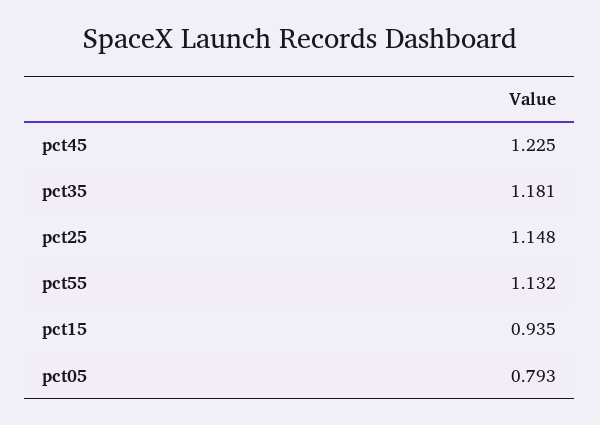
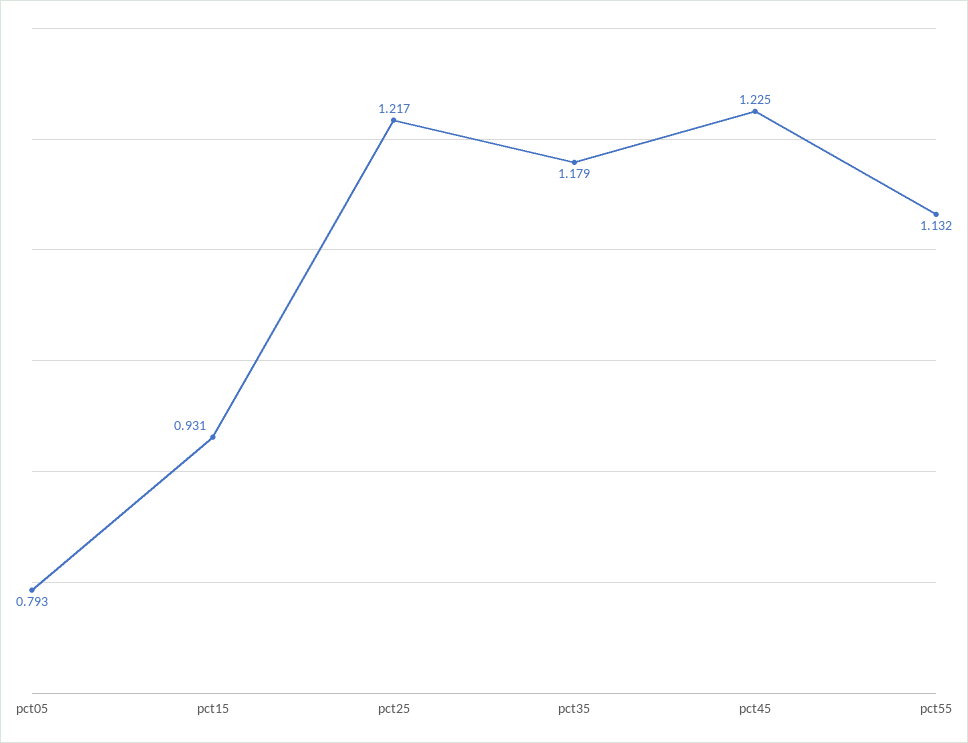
  {
    "pct45": 1.225,
-   "pct35": 1.181,
+   "pct35": 1.179,
-   "pct25": 1.148,
+   "pct25": 1.217,
    "pct55": 1.132,
-   "pct15": 0.935,
+   "pct15": 0.931,
    "pct05": 0.793
  }

